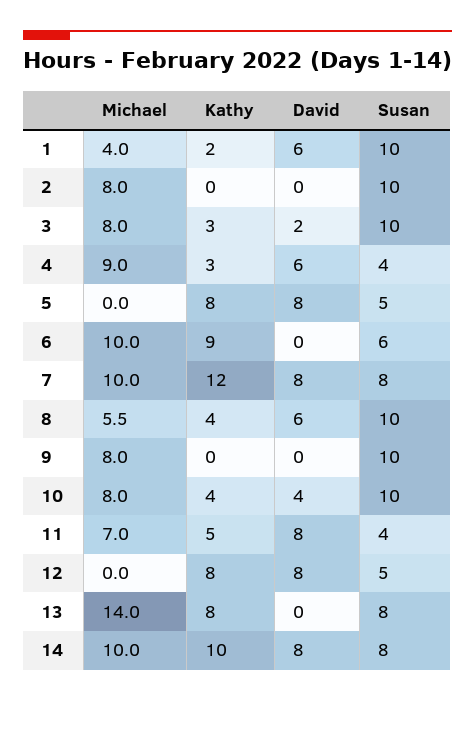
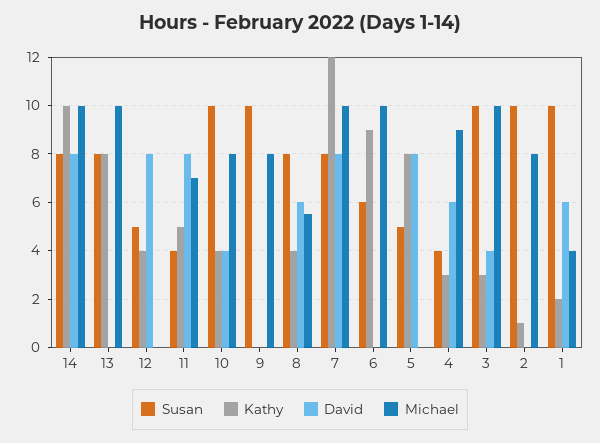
  {
    "Michael": {
      "1": 4,
      "2": 8,
-     "3": 8,
+     "3": 10,
      "4": 9,
      "5": 0,
      "6": 10,
      "7": 10,
      "8": 5.5,
      "9": 8,
      "10": 8,
      "11": 7,
      "12": 0,
-     "13": 14,
+     "13": 10,
      "14": 10
    },
    "Kathy": {
      "1": 2,
-     "2": 0,
+     "2": 1,
      "3": 3,
      "4": 3,
      "5": 8,
      "6": 9,
      "7": 12,
      "8": 4,
      "9": 0,
      "10": 4,
      "11": 5,
-     "12": 8,
+     "12": 4,
      "13": 8,
      "14": 10
    },
    "David": {
      "1": 6,
      "2": 0,
-     "3": 2,
+     "3": 4,
      "4": 6,
      "5": 8,
      "6": 0,
      "7": 8,
      "8": 6,
      "9": 0,
      "10": 4,
      "11": 8,
      "12": 8,
      "13": 0,
      "14": 8
    },
    "Susan": {
      "1": 10,
      "2": 10,
      "3": 10,
      "4": 4,
      "5": 5,
      "6": 6,
      "7": 8,
-     "8": 10,
+     "8": 8,
      "9": 10,
      "10": 10,
      "11": 4,
      "12": 5,
      "13": 8,
      "14": 8
    }
  }

